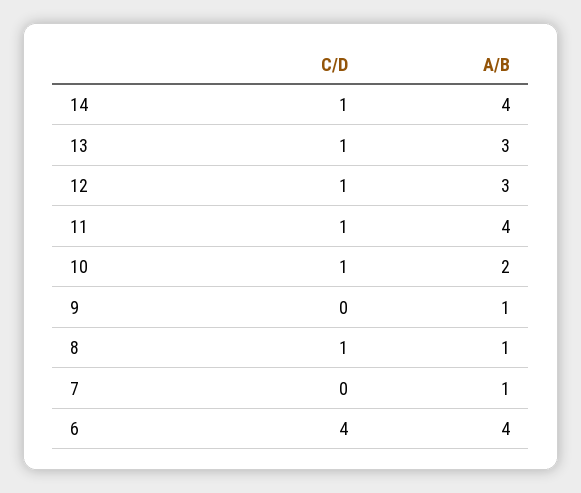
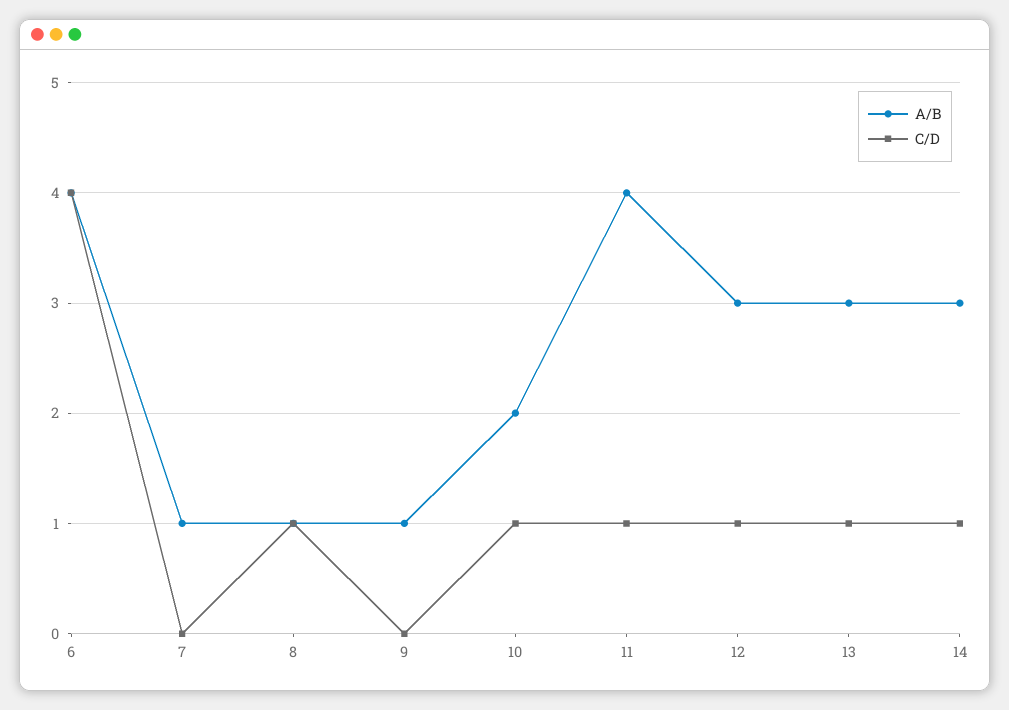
  {
    "C/D": {
      "14": 1,
      "13": 1,
      "12": 1,
      "11": 1,
      "10": 1,
      "9": 0,
      "8": 1,
      "7": 0,
      "6": 4
    },
    "A/B": {
-     "14": 4,
+     "14": 3,
      "13": 3,
      "12": 3,
      "11": 4,
      "10": 2,
      "9": 1,
      "8": 1,
      "7": 1,
      "6": 4
    }
  }

